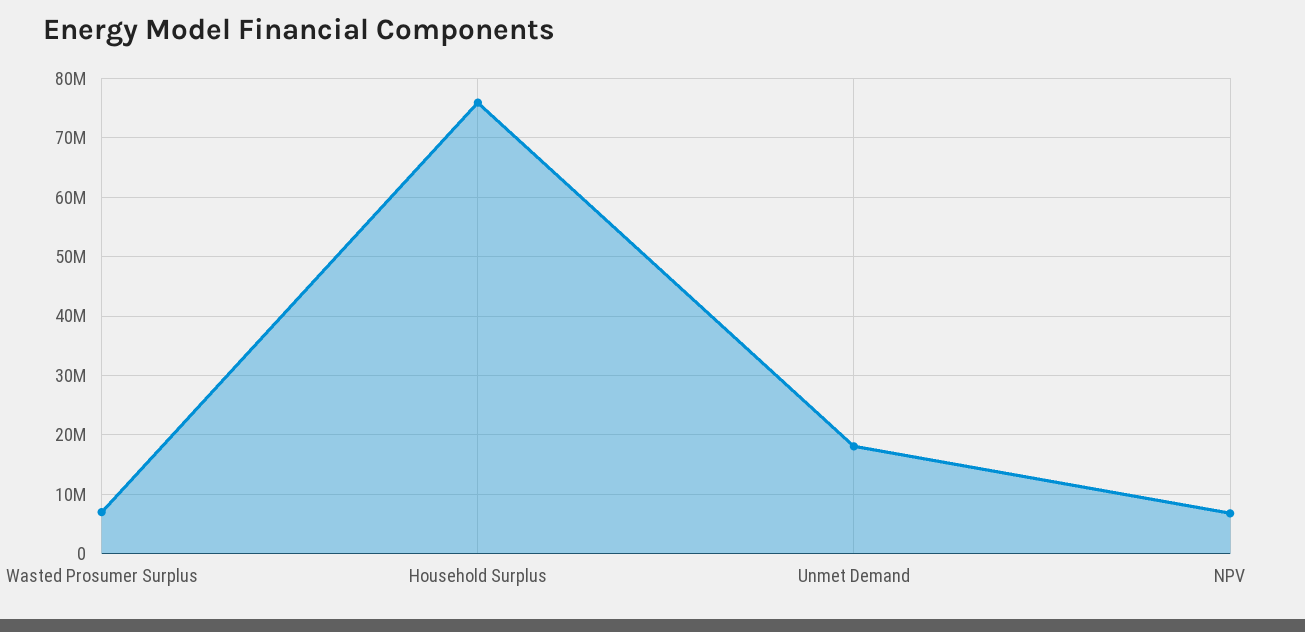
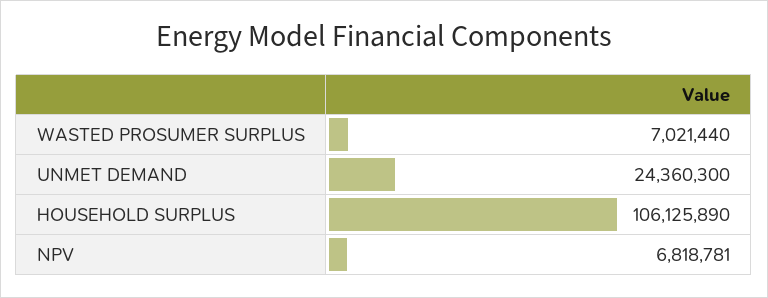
  {
    "Wasted Prosumer Surplus": 7021440,
-   "Household Surplus": 76000000,
+   "Household Surplus": 106125890,
-   "Unmet Demand": 18000000,
+   "Unmet Demand": 24360300,
    "NPV": 6818781
  }

